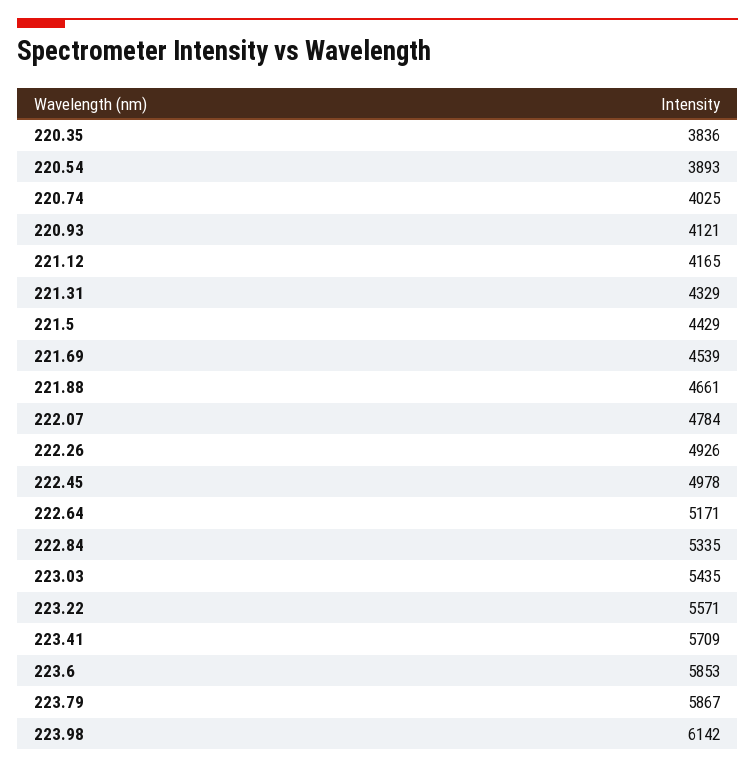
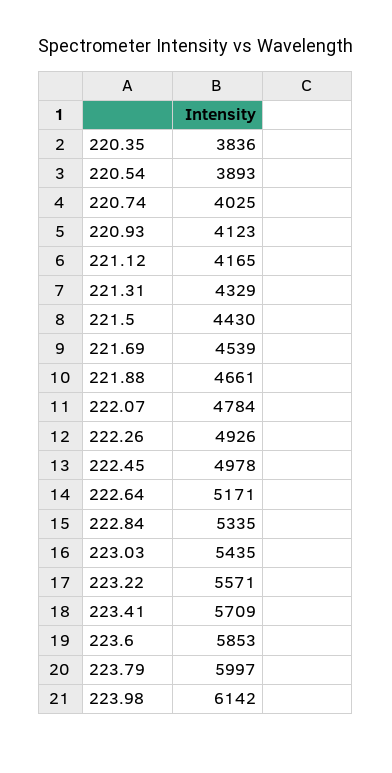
  {
    "220.35": 3836,
    "220.54": 3893,
    "220.74": 4025,
-   "220.93": 4121,
+   "220.93": 4123,
    "221.12": 4165,
    "221.31": 4329,
-   "221.5": 4429,
+   "221.5": 4430,
    "221.69": 4539,
    "221.88": 4661,
    "222.07": 4784,
    "222.26": 4926,
    "222.45": 4978,
    "222.64": 5171,
    "222.84": 5335,
    "223.03": 5435,
    "223.22": 5571,
    "223.41": 5709,
    "223.6": 5853,
-   "223.79": 5867,
+   "223.79": 5997,
    "223.98": 6142
  }

